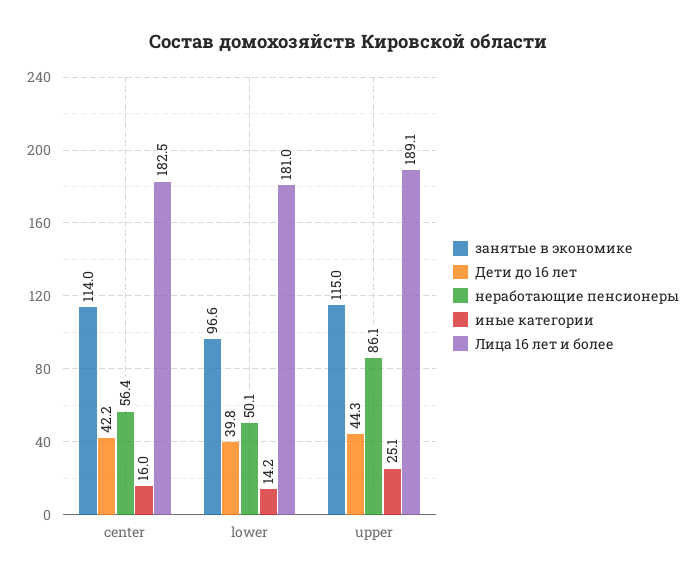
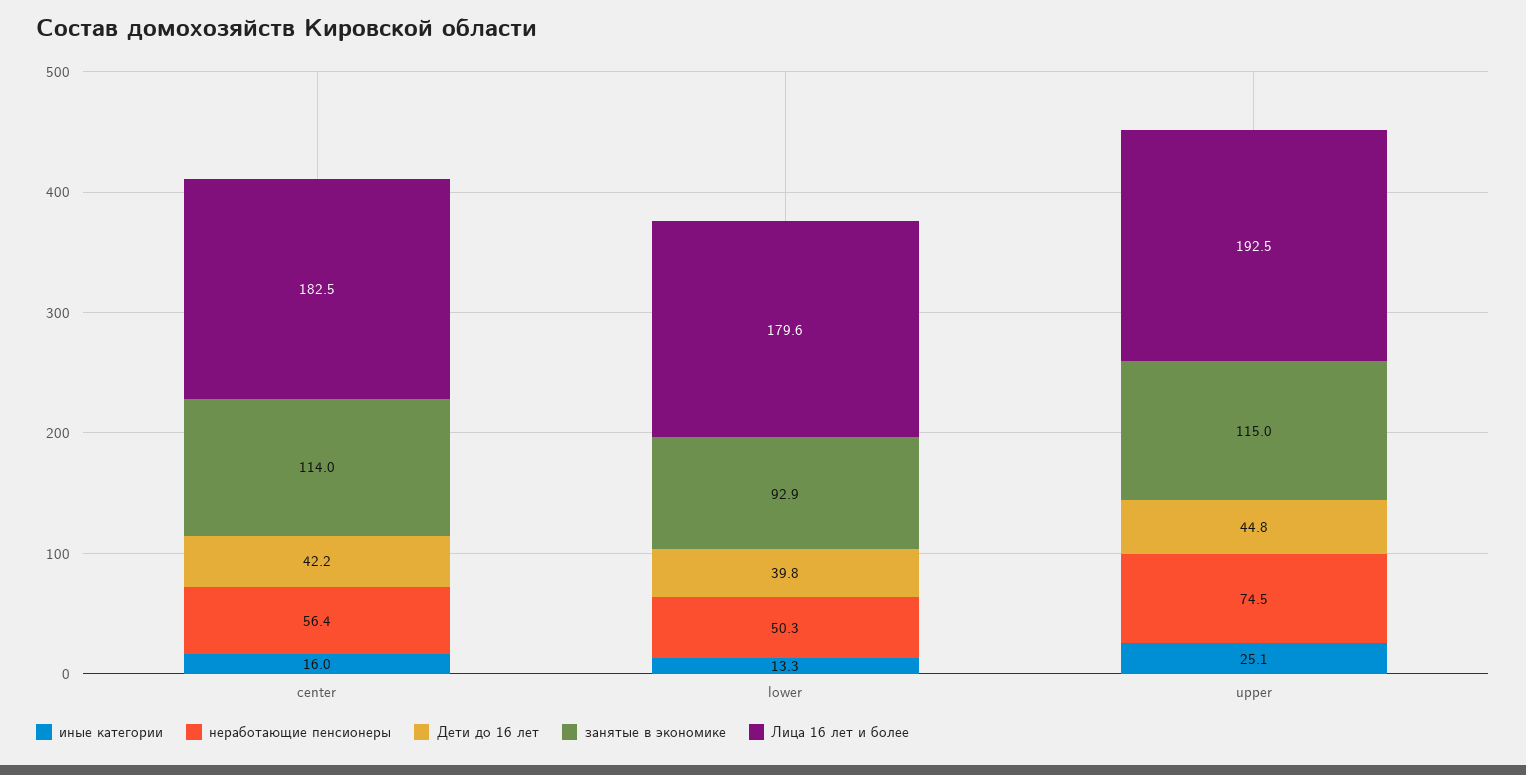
  {
    "занятые в экономике": {
      "center": 114,
-     "lower": 96.6,
+     "lower": 92.9,
      "upper": 115
    },
    "Дети до 16 лет": {
      "center": 42.2,
      "lower": 39.8,
-     "upper": 44.3
+     "upper": 44.8
    },
    "неработающие пенсионеры": {
      "center": 56.4,
-     "lower": 50.1,
+     "lower": 50.3,
-     "upper": 86.1
+     "upper": 74.5
    },
    "иные категории": {
      "center": 16,
-     "lower": 14.2,
+     "lower": 13.3,
      "upper": 25.1
    },
    "Лица 16 лет и более": {
      "center": 182.5,
-     "lower": 181,
+     "lower": 179.6,
-     "upper": 189.1
+     "upper": 192.5
    }
  }

